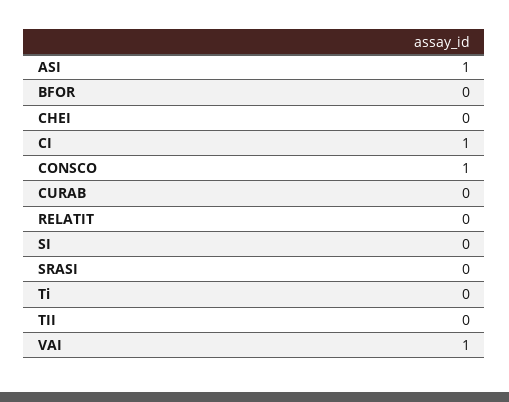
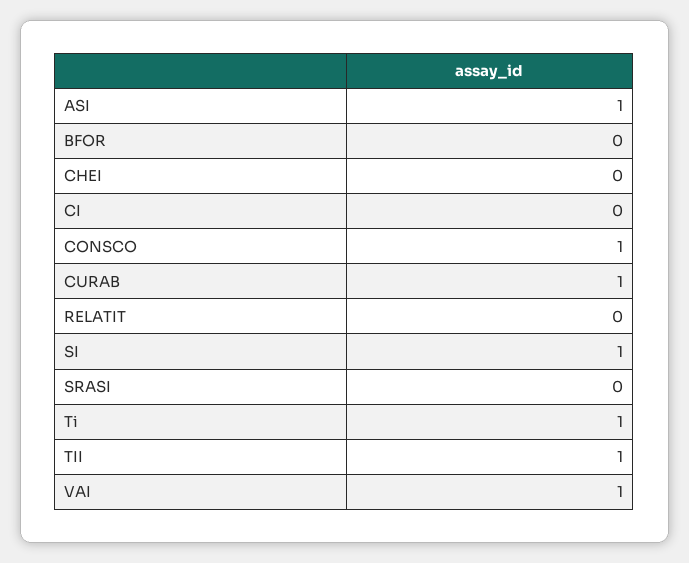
  {
    "ASI": 1,
    "BFOR": 0,
    "CHEI": 0,
-   "CI": 1,
+   "CI": 0,
    "CONSCO": 1,
-   "CURAB": 0,
+   "CURAB": 1,
    "RELATIT": 0,
-   "SI": 0,
+   "SI": 1,
    "SRASI": 0,
-   "Ti": 0,
+   "Ti": 1,
-   "TII": 0,
+   "TII": 1,
    "VAI": 1
  }

